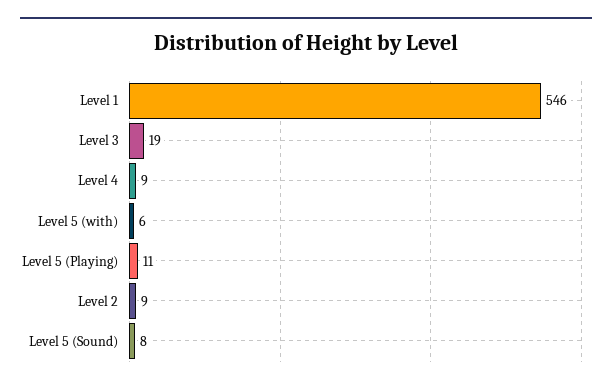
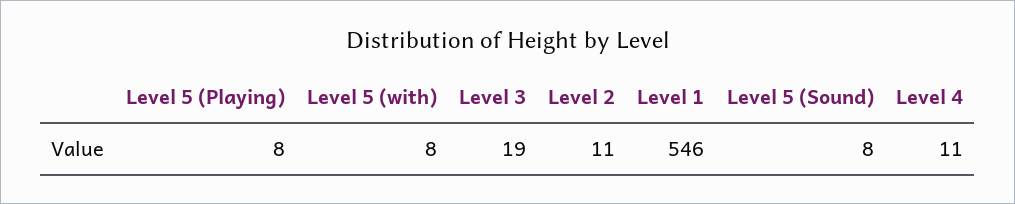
  {
    "Level 1": 546,
    "Level 3": 19,
-   "Level 4": 9,
+   "Level 4": 11,
-   "Level 5 (with)": 6,
+   "Level 5 (with)": 8,
-   "Level 5 (Playing)": 11,
+   "Level 5 (Playing)": 8,
-   "Level 2": 9,
+   "Level 2": 11,
    "Level 5 (Sound)": 8
  }

